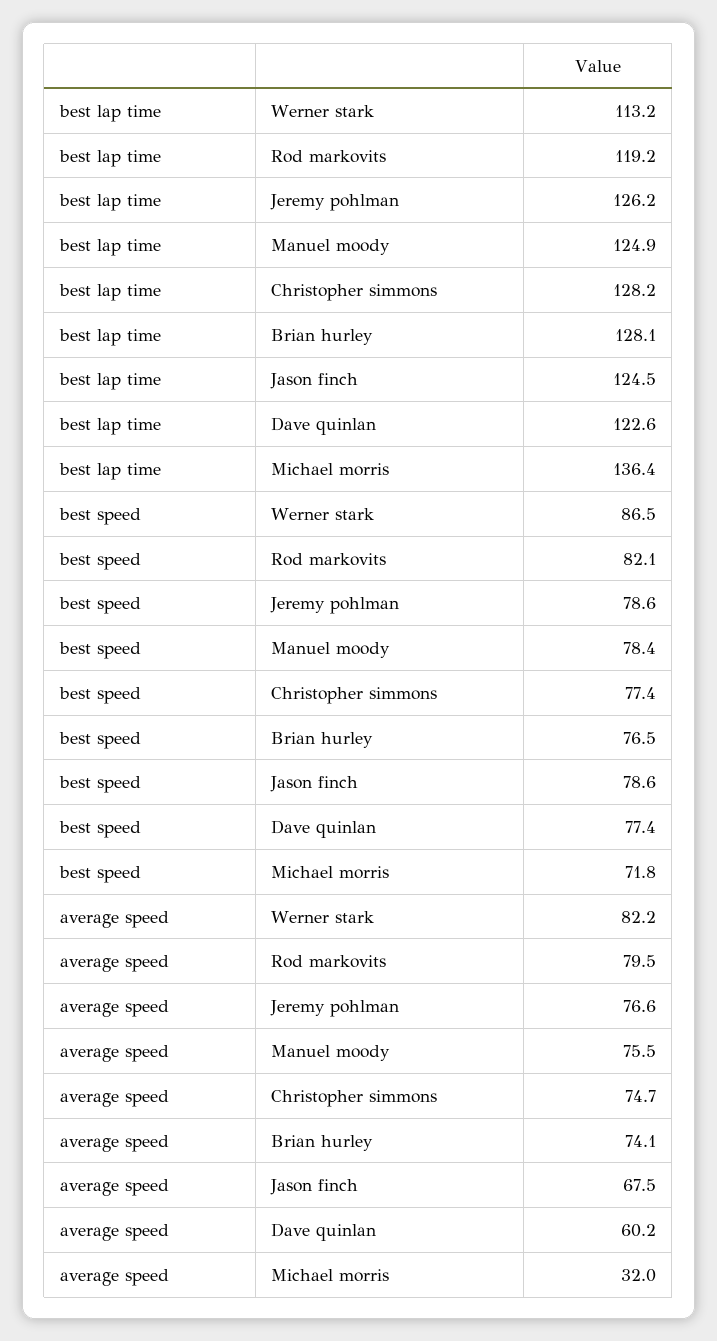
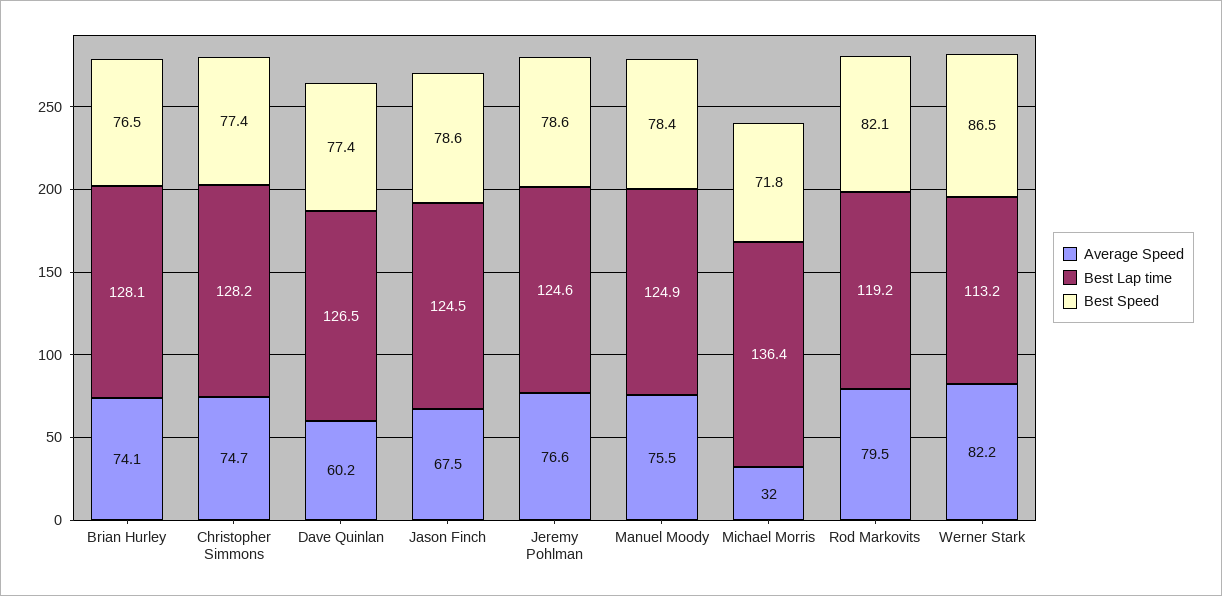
  {
    "best lap time": {
      "Werner stark": 113.2,
      "Rod markovits": 119.2,
-     "Jeremy pohlman": 126.2,
+     "Jeremy pohlman": 124.6,
      "Manuel moody": 124.9,
      "Christopher simmons": 128.2,
      "Brian hurley": 128.1,
      "Jason finch": 124.5,
-     "Dave quinlan": 122.6,
+     "Dave quinlan": 126.5,
      "Michael morris": 136.4
    },
    "best speed": {
      "Werner stark": 86.5,
      "Rod markovits": 82.1,
      "Jeremy pohlman": 78.6,
      "Manuel moody": 78.4,
      "Christopher simmons": 77.4,
      "Brian hurley": 76.5,
      "Jason finch": 78.6,
      "Dave quinlan": 77.4,
      "Michael morris": 71.8
    },
    "average speed": {
      "Werner stark": 82.2,
      "Rod markovits": 79.5,
      "Jeremy pohlman": 76.6,
      "Manuel moody": 75.5,
      "Christopher simmons": 74.7,
      "Brian hurley": 74.1,
      "Jason finch": 67.5,
      "Dave quinlan": 60.2,
      "Michael morris": 32
    }
  }

